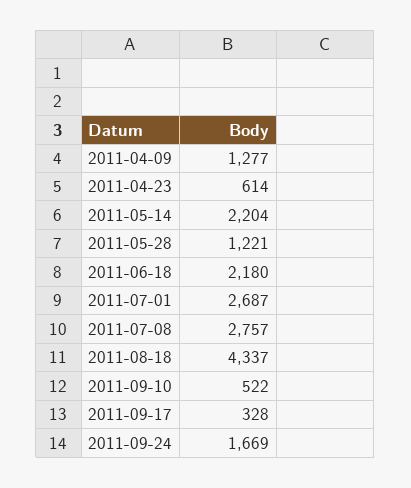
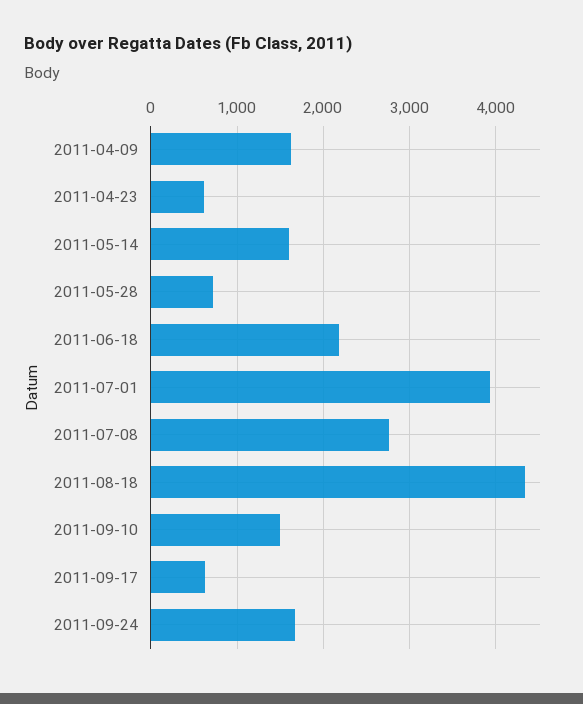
  {
-   "2011-04-09": 1277,
+   "2011-04-09": 1600,
    "2011-04-23": 614,
-   "2011-05-14": 2204,
+   "2011-05-14": 1600,
-   "2011-05-28": 1221,
+   "2011-05-28": 700,
    "2011-06-18": 2180,
-   "2011-07-01": 2687,
+   "2011-07-01": 3900,
    "2011-07-08": 2757,
    "2011-08-18": 4337,
-   "2011-09-10": 522,
+   "2011-09-10": 1500,
-   "2011-09-17": 328,
+   "2011-09-17": 600,
    "2011-09-24": 1669
  }

